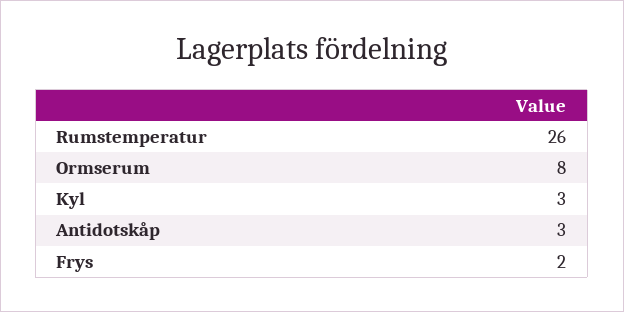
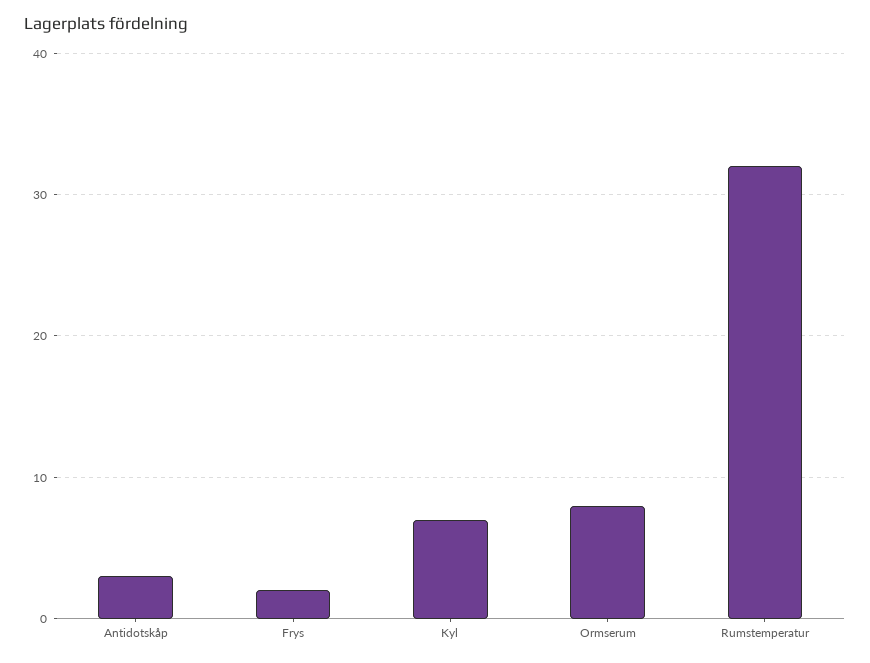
  {
-   "Rumstemperatur": 26,
+   "Rumstemperatur": 32,
    "Ormserum": 8,
-   "Kyl": 3,
+   "Kyl": 7,
    "Antidotskåp": 3,
    "Frys": 2
  }

